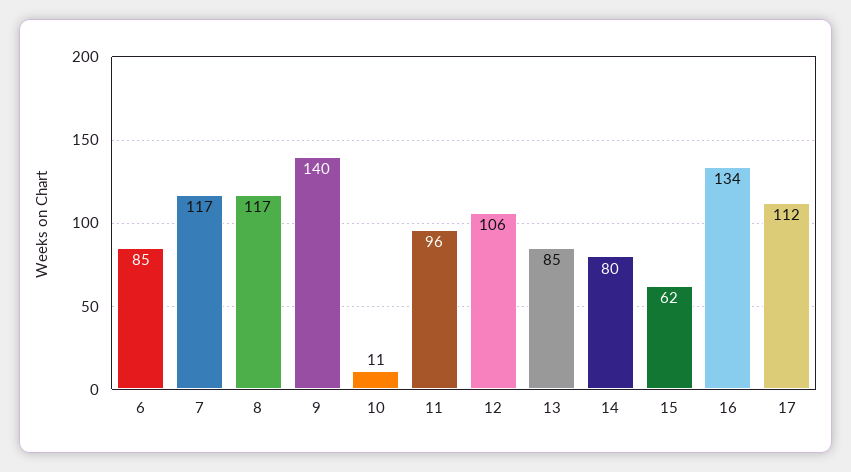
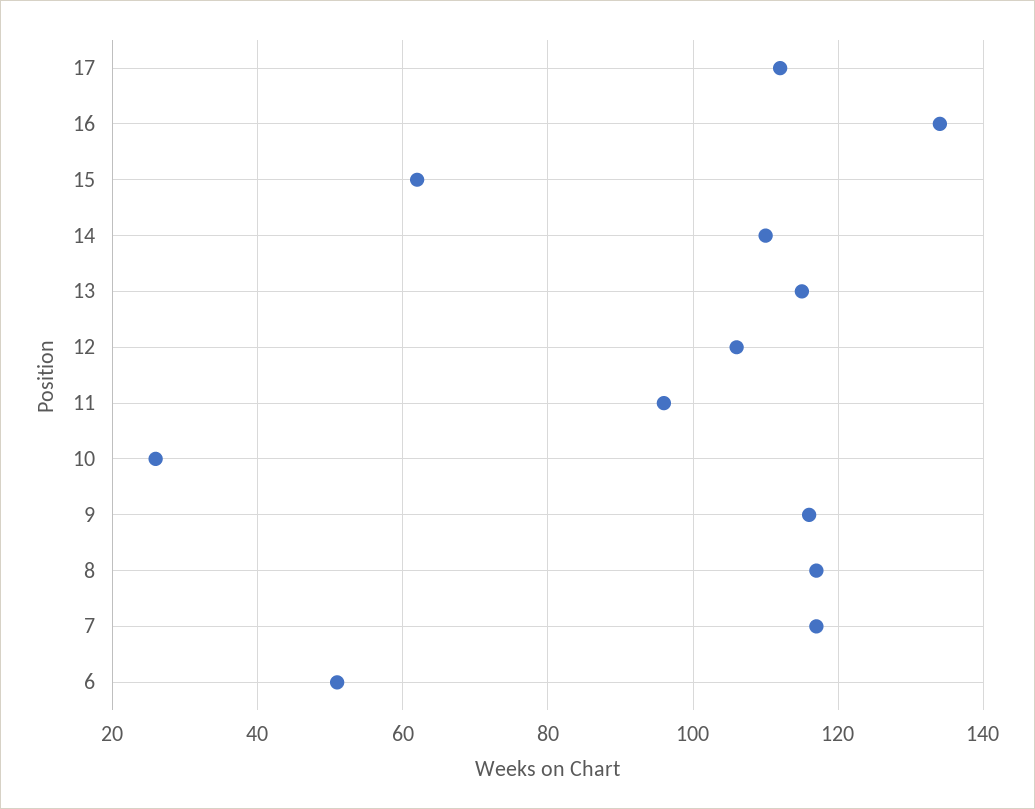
  {
-   "6": 85,
+   "6": 50,
    "7": 117,
    "8": 117,
-   "9": 140,
+   "9": 115,
-   "10": 11,
+   "10": 25,
    "11": 96,
    "12": 106,
-   "13": 85,
+   "13": 115,
-   "14": 80,
+   "14": 110,
    "15": 62,
    "16": 134,
    "17": 112
  }

